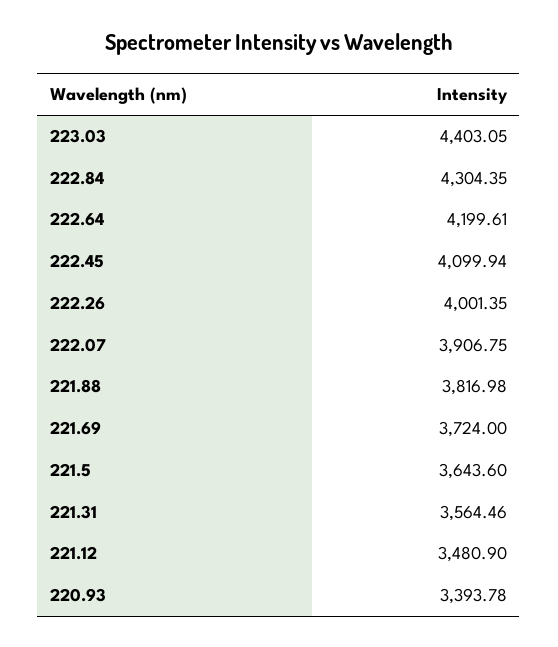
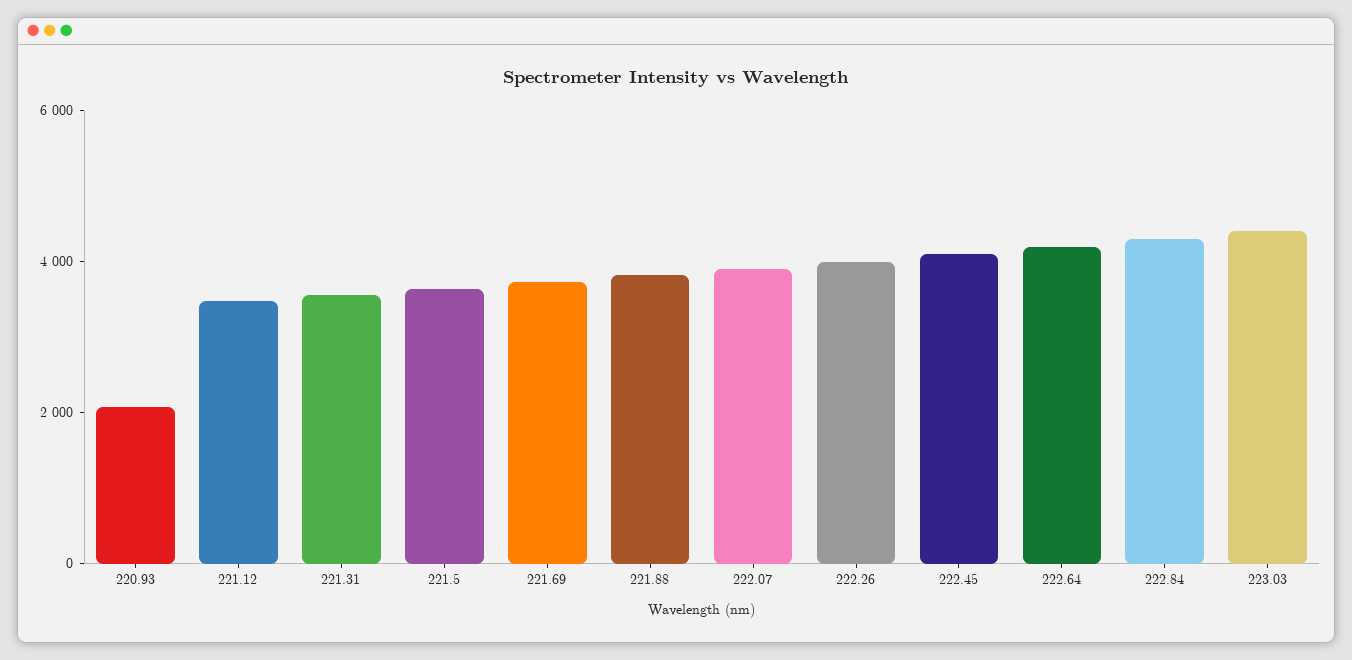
  {
    "223.03": 4403.05,
    "222.84": 4304.35,
    "222.64": 4199.61,
    "222.45": 4099.94,
    "222.26": 4001.35,
    "222.07": 3906.75,
    "221.88": 3816.98,
    "221.69": 3724,
    "221.5": 3643.6,
    "221.31": 3564.46,
    "221.12": 3480.9,
-   "220.93": 3393.78
+   "220.93": 2000
  }

